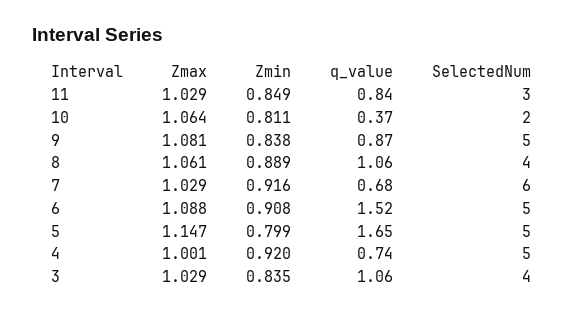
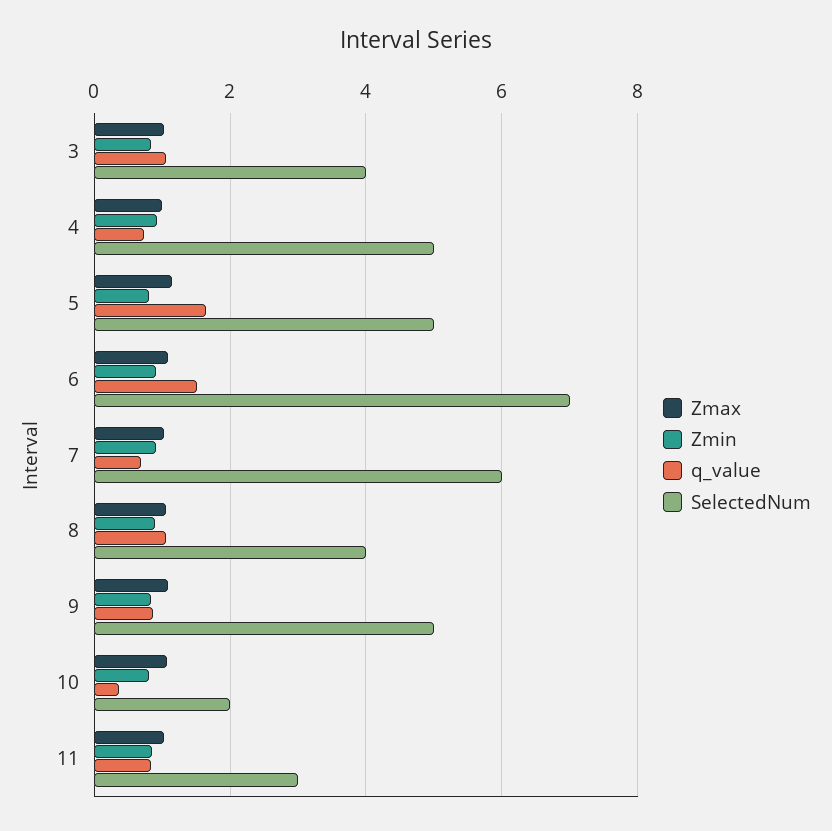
  {
    "Zmax": {
      "11": 1.029,
      "10": 1.064,
      "9": 1.081,
      "8": 1.061,
      "7": 1.029,
      "6": 1.088,
      "5": 1.147,
      "4": 1.001,
      "3": 1.029
    },
    "Zmin": {
      "11": 0.849,
      "10": 0.811,
      "9": 0.838,
      "8": 0.889,
      "7": 0.916,
      "6": 0.908,
      "5": 0.799,
      "4": 0.92,
      "3": 0.835
    },
    "q_value": {
      "11": 0.84,
      "10": 0.37,
      "9": 0.87,
      "8": 1.06,
      "7": 0.68,
      "6": 1.52,
      "5": 1.65,
      "4": 0.74,
      "3": 1.06
    },
    "SelectedNum": {
      "11": 3,
      "10": 2,
      "9": 5,
      "8": 4,
      "7": 6,
-     "6": 5,
+     "6": 7,
      "5": 5,
      "4": 5,
      "3": 4
    }
  }

